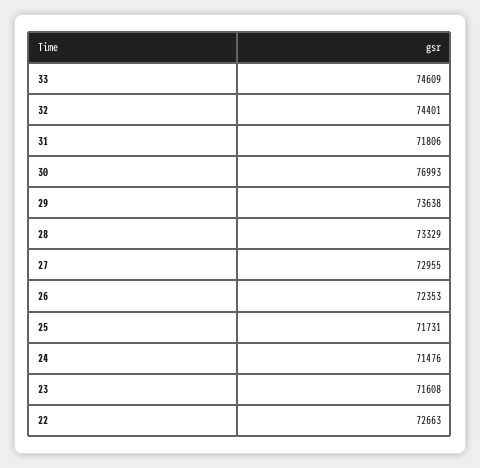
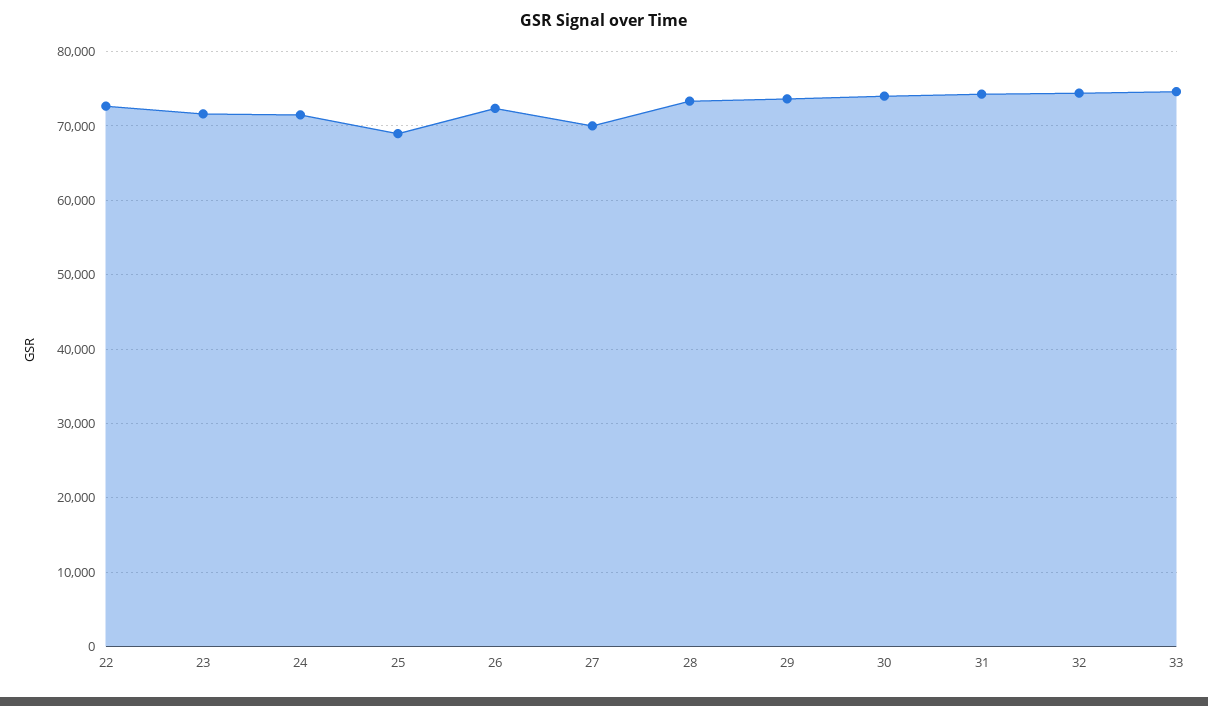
  {
    "33": 74609,
    "32": 74401,
-   "31": 71806,
+   "31": 74000,
-   "30": 76993,
+   "30": 74000,
    "29": 73638,
    "28": 73329,
-   "27": 72955,
+   "27": 70000,
    "26": 72353,
-   "25": 71731,
+   "25": 69000,
    "24": 71476,
    "23": 71608,
    "22": 72663
  }

